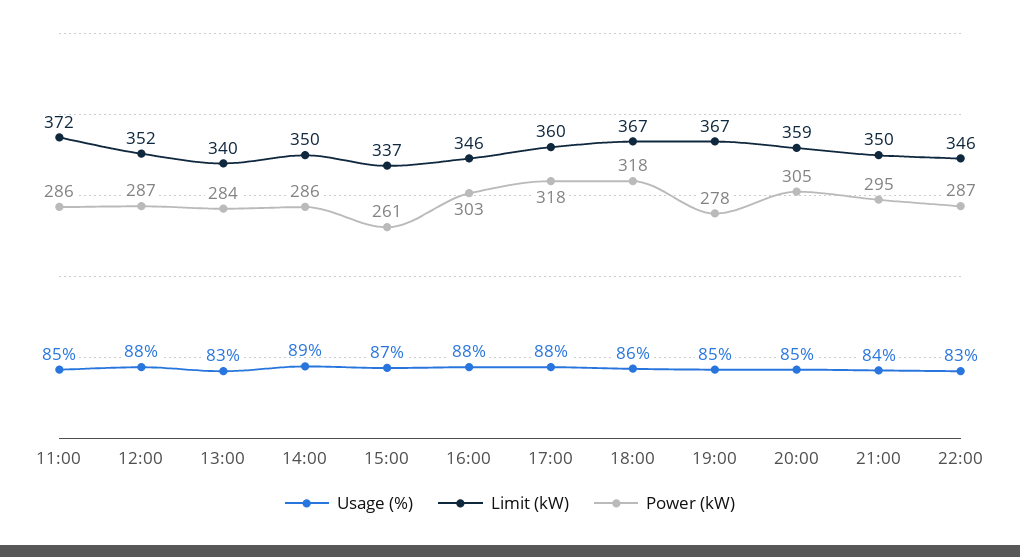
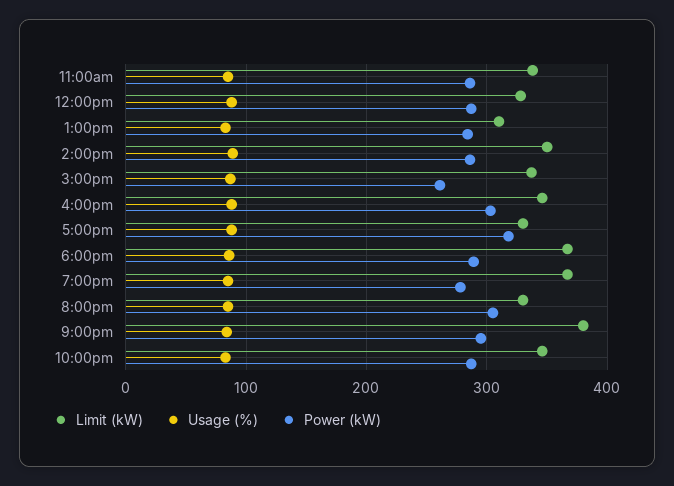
  {
    "Usage (%)": {
      "11:00": 85,
      "12:00": 88,
      "13:00": 83,
      "14:00": 89,
      "15:00": 87,
      "16:00": 88,
      "17:00": 88,
      "18:00": 86,
      "19:00": 85,
      "20:00": 85,
      "21:00": 84,
      "22:00": 83
    },
    "Limit (kW)": {
-     "11:00": 372,
+     "11:00": 340,
-     "12:00": 352,
+     "12:00": 330,
-     "13:00": 340,
+     "13:00": 310,
      "14:00": 350,
      "15:00": 337,
      "16:00": 346,
-     "17:00": 360,
+     "17:00": 330,
      "18:00": 367,
      "19:00": 367,
-     "20:00": 359,
+     "20:00": 330,
-     "21:00": 350,
+     "21:00": 380,
      "22:00": 346
    },
    "Power (kW)": {
      "11:00": 286,
      "12:00": 287,
      "13:00": 284,
      "14:00": 286,
      "15:00": 261,
      "16:00": 303,
      "17:00": 318,
-     "18:00": 318,
+     "18:00": 290,
      "19:00": 278,
      "20:00": 305,
      "21:00": 295,
      "22:00": 287
    }
  }

